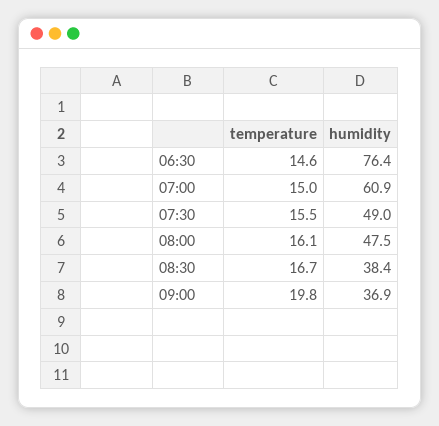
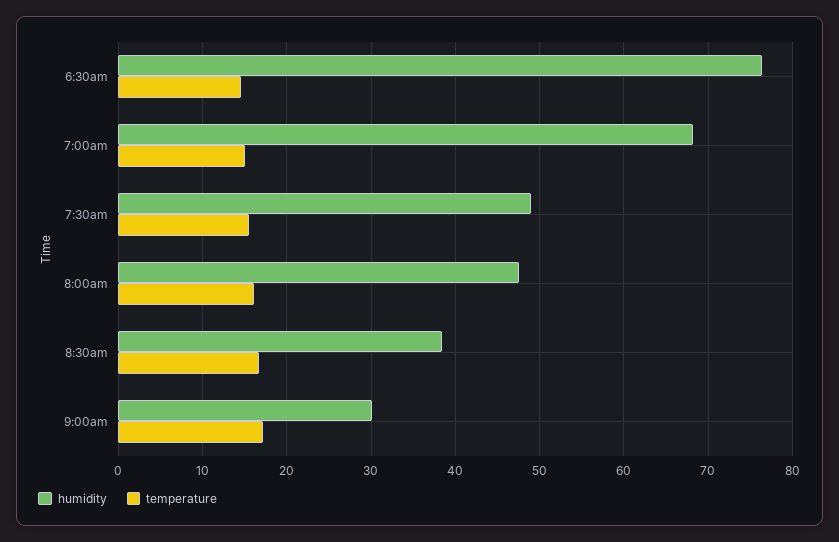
  {
    "temperature": {
      "06:30": 14.6,
      "07:00": 15,
      "07:30": 15.5,
      "08:00": 16.1,
      "08:30": 16.7,
-     "09:00": 19.8
+     "09:00": 17
    },
    "humidity": {
      "06:30": 76.4,
-     "07:00": 60.9,
+     "07:00": 68,
      "07:30": 49,
      "08:00": 47.5,
      "08:30": 38.4,
-     "09:00": 36.9
+     "09:00": 30
    }
  }

